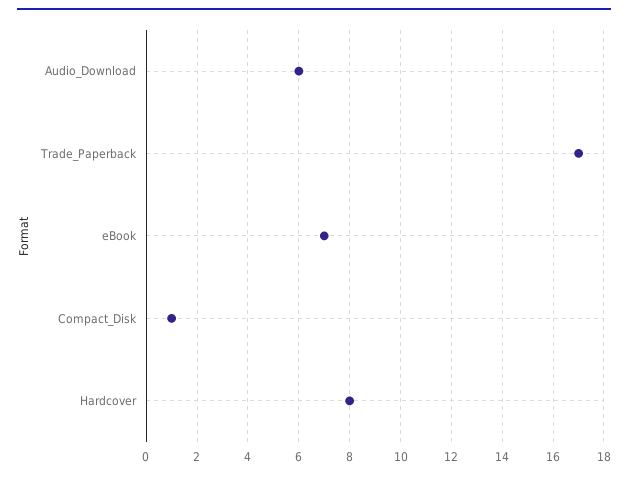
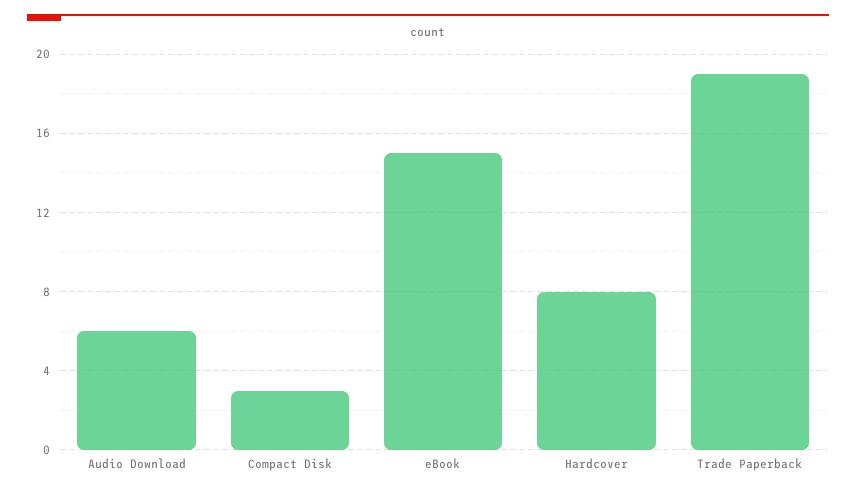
  {
    "Audio_Download": 6,
-   "Trade_Paperback": 17,
+   "Trade_Paperback": 19,
-   "eBook": 7,
+   "eBook": 15,
-   "Compact_Disk": 1,
+   "Compact_Disk": 3,
    "Hardcover": 8
  }

